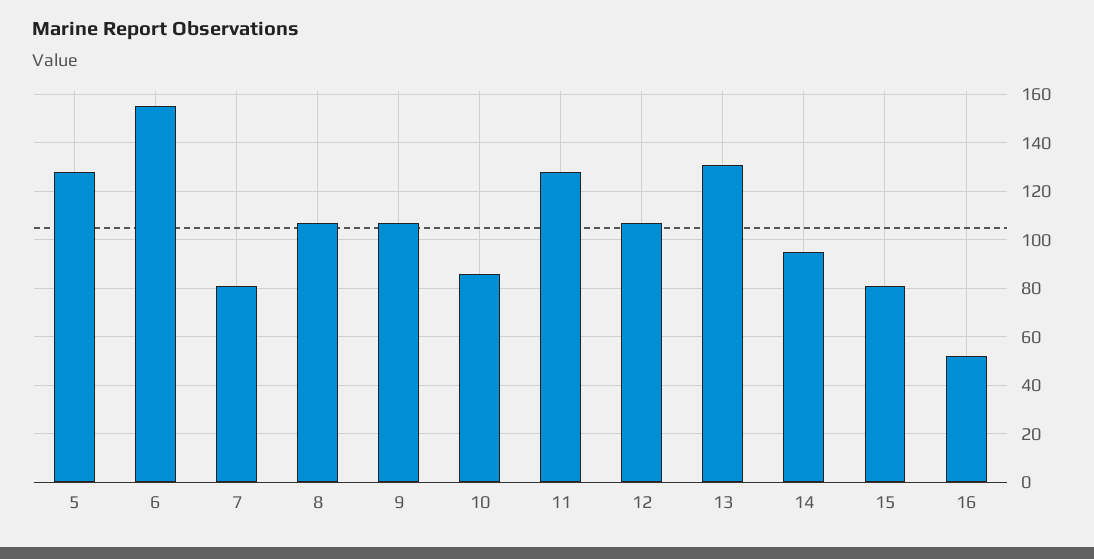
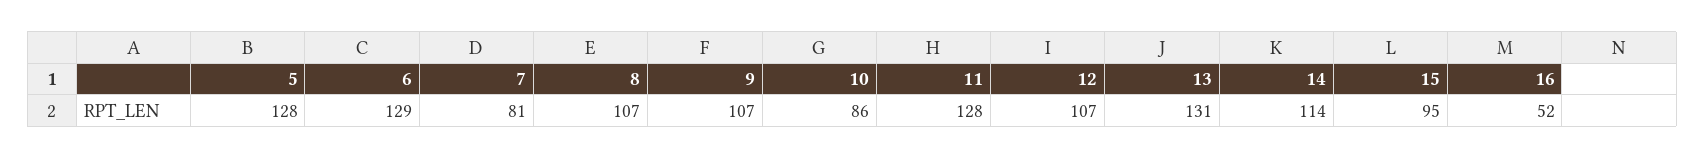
  {
    "5": 128,
-   "6": 155,
+   "6": 129,
    "7": 81,
    "8": 107,
    "9": 107,
    "10": 86,
    "11": 128,
    "12": 107,
    "13": 131,
-   "14": 95,
+   "14": 114,
-   "15": 80,
+   "15": 95,
    "16": 52
  }

